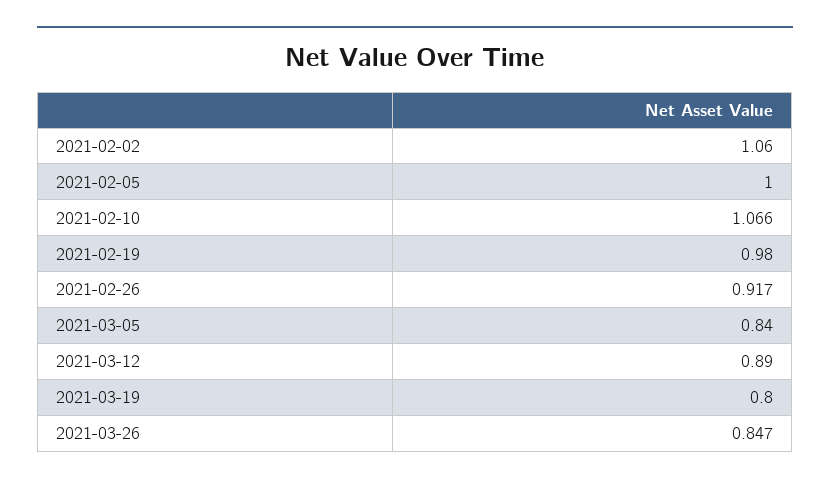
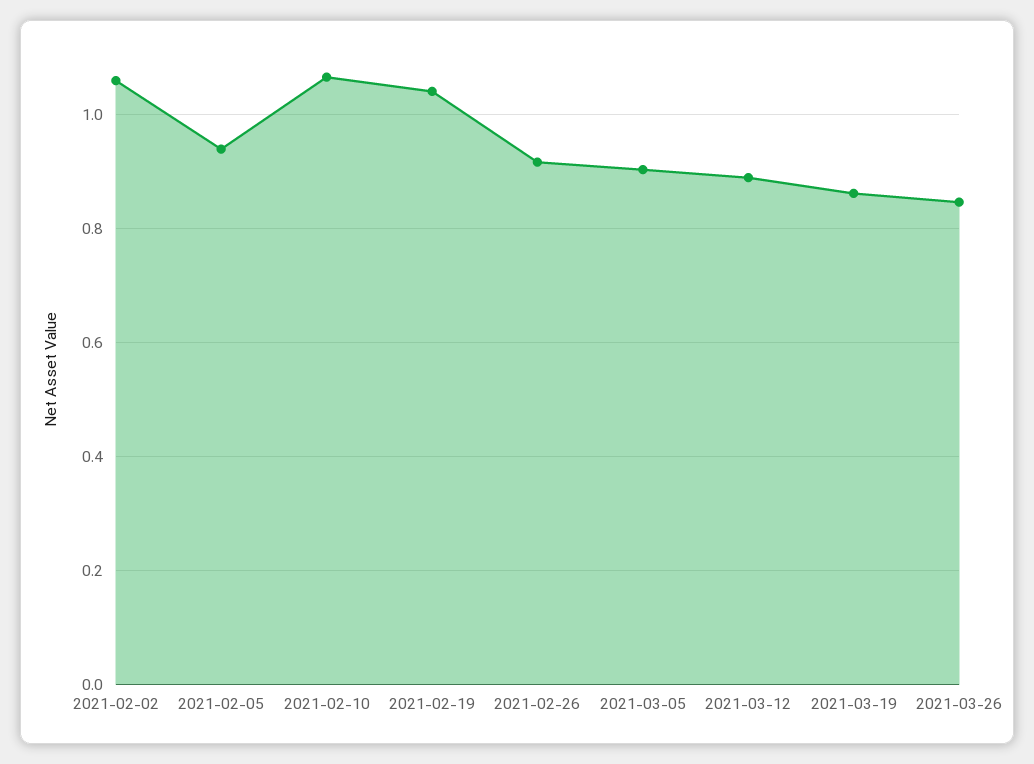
  {
    "2021-02-02": 1.06,
-   "2021-02-05": 1,
+   "2021-02-05": 0.94,
    "2021-02-10": 1.066,
-   "2021-02-19": 0.98,
+   "2021-02-19": 1.04,
    "2021-02-26": 0.917,
-   "2021-03-05": 0.84,
+   "2021-03-05": 0.9,
    "2021-03-12": 0.89,
-   "2021-03-19": 0.8,
+   "2021-03-19": 0.86,
    "2021-03-26": 0.847
  }

